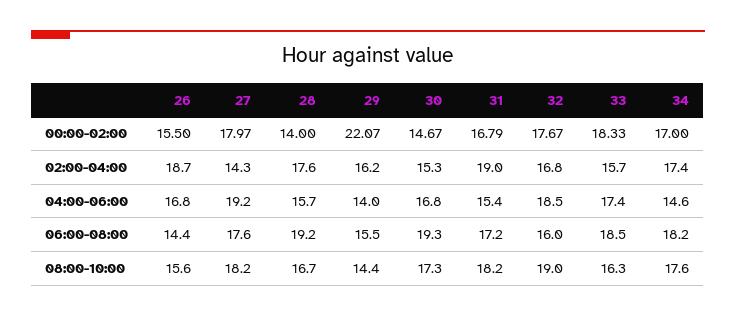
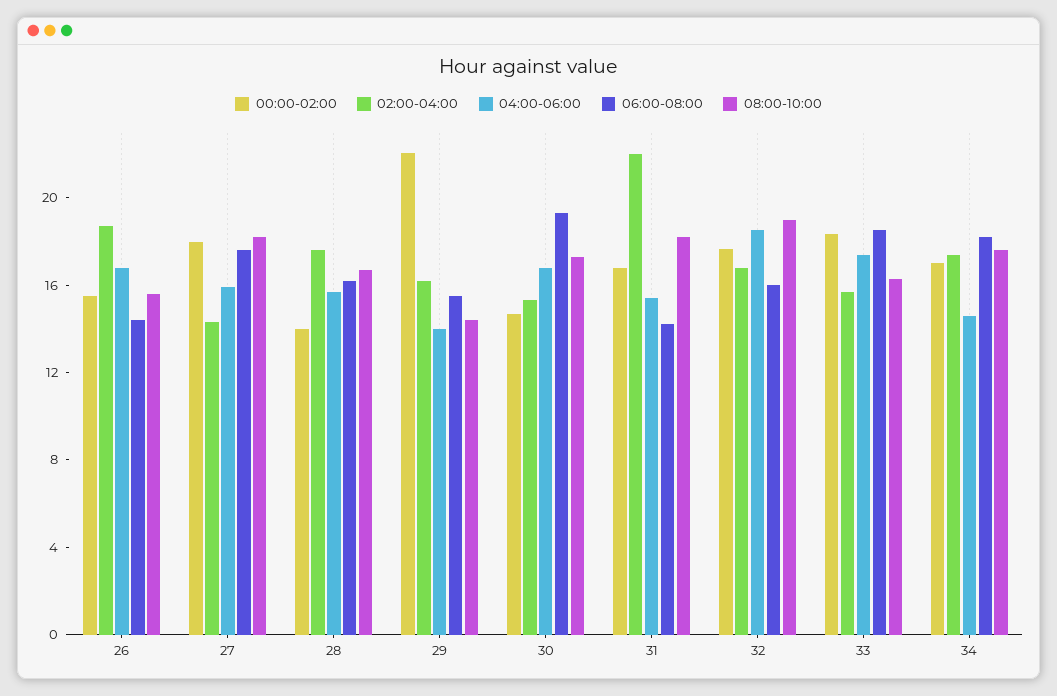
  {
    "00:00-02:00": {
      "26": 15.5,
      "27": 17.97,
      "28": 14,
      "29": 22.07,
      "30": 14.67,
      "31": 16.79,
      "32": 17.67,
      "33": 18.33,
      "34": 17
    },
    "02:00-04:00": {
      "26": 18.7,
      "27": 14.3,
      "28": 17.6,
      "29": 16.2,
      "30": 15.3,
-     "31": 19,
+     "31": 22,
      "32": 16.8,
      "33": 15.7,
      "34": 17.4
    },
    "04:00-06:00": {
      "26": 16.8,
-     "27": 19.2,
+     "27": 16,
      "28": 15.7,
      "29": 14,
      "30": 16.8,
      "31": 15.4,
      "32": 18.5,
      "33": 17.4,
      "34": 14.6
    },
    "06:00-08:00": {
      "26": 14.4,
      "27": 17.6,
-     "28": 19.2,
+     "28": 16,
      "29": 15.5,
      "30": 19.3,
-     "31": 17.2,
+     "31": 14,
      "32": 16,
      "33": 18.5,
      "34": 18.2
    },
    "08:00-10:00": {
      "26": 15.6,
      "27": 18.2,
      "28": 16.7,
      "29": 14.4,
      "30": 17.3,
      "31": 18.2,
      "32": 19,
      "33": 16.3,
      "34": 17.6
    }
  }

